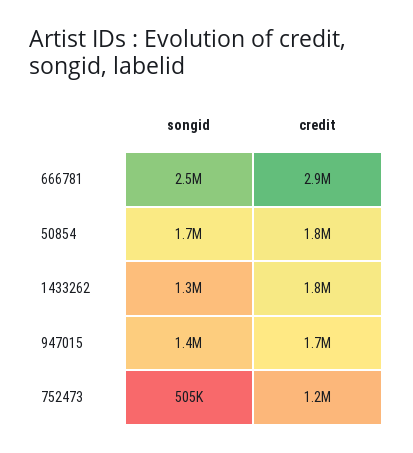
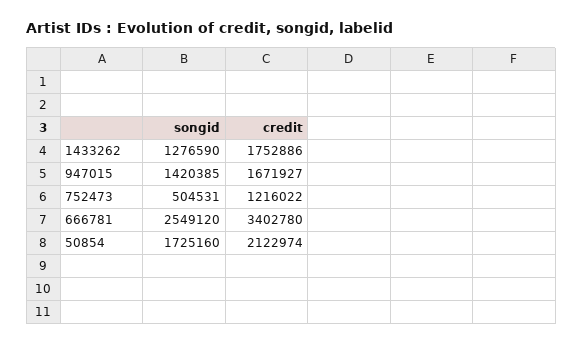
  {
    "songid": {
      "666781": 2549120,
      "50854": 1725160,
      "1433262": 1276590,
      "947015": 1420385,
      "752473": 504531
    },
    "credit": {
-     "666781": 2900000,
+     "666781": 3402780,
-     "50854": 1800000,
+     "50854": 2122974,
      "1433262": 1752886,
      "947015": 1671927,
      "752473": 1216022
    }
  }

